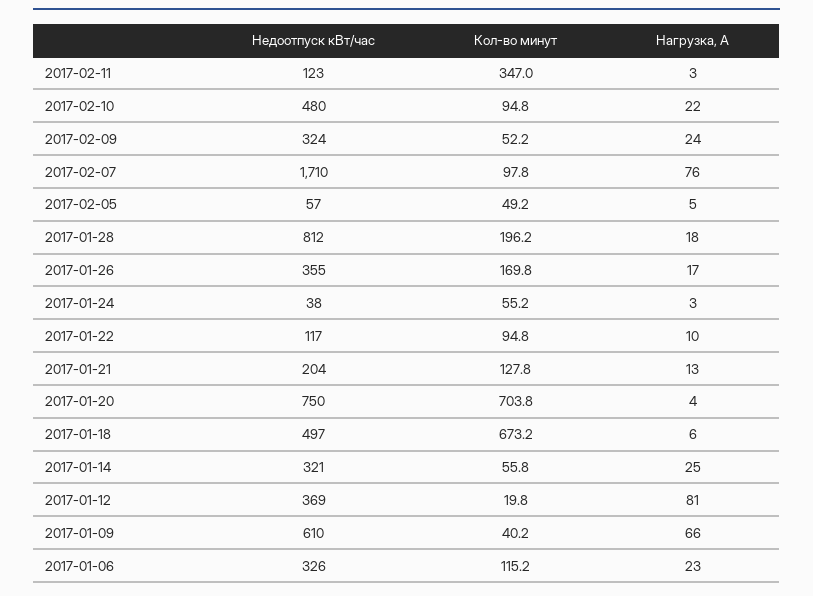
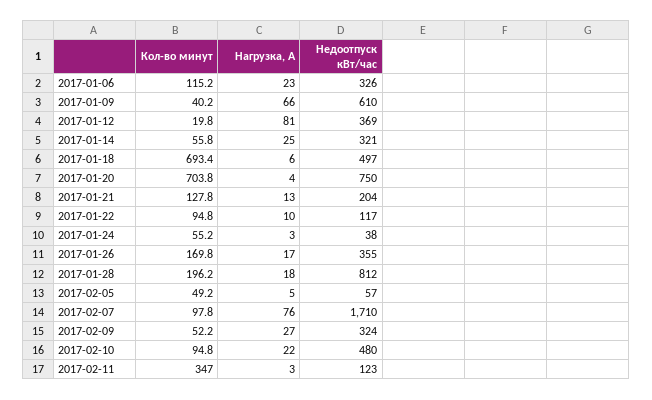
  {
    "Недоотпуск кВт/час": {
      "2017-02-11": 123,
      "2017-02-10": 480,
      "2017-02-09": 324,
      "2017-02-07": 1710,
      "2017-02-05": 57,
      "2017-01-28": 812,
      "2017-01-26": 355,
      "2017-01-24": 38,
      "2017-01-22": 117,
      "2017-01-21": 204,
      "2017-01-20": 750,
      "2017-01-18": 497,
      "2017-01-14": 321,
      "2017-01-12": 369,
      "2017-01-09": 610,
      "2017-01-06": 326
    },
    "Кол-во минут": {
      "2017-02-11": 347,
      "2017-02-10": 94.8,
      "2017-02-09": 52.2,
      "2017-02-07": 97.8,
      "2017-02-05": 49.2,
      "2017-01-28": 196.2,
      "2017-01-26": 169.8,
      "2017-01-24": 55.2,
      "2017-01-22": 94.8,
      "2017-01-21": 127.8,
      "2017-01-20": 703.8,
-     "2017-01-18": 673.2,
+     "2017-01-18": 693.4,
      "2017-01-14": 55.8,
      "2017-01-12": 19.8,
      "2017-01-09": 40.2,
      "2017-01-06": 115.2
    },
    "Нагрузка, А": {
      "2017-02-11": 3,
      "2017-02-10": 22,
-     "2017-02-09": 24,
+     "2017-02-09": 27,
      "2017-02-07": 76,
      "2017-02-05": 5,
      "2017-01-28": 18,
      "2017-01-26": 17,
      "2017-01-24": 3,
      "2017-01-22": 10,
      "2017-01-21": 13,
      "2017-01-20": 4,
      "2017-01-18": 6,
      "2017-01-14": 25,
      "2017-01-12": 81,
      "2017-01-09": 66,
      "2017-01-06": 23
    }
  }

